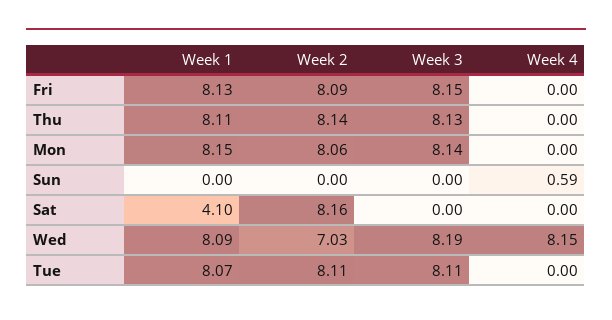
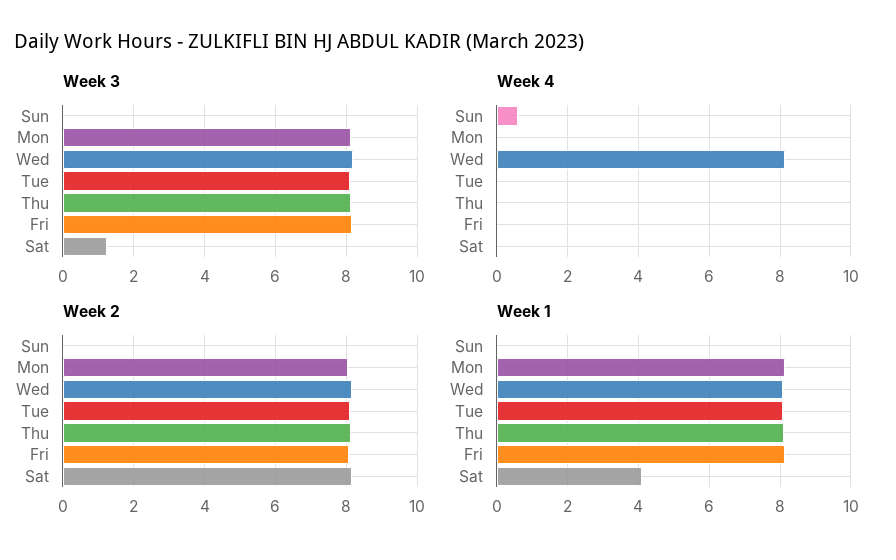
  {
    "Week 1": {
      "Fri": 8.13,
      "Thu": 8.11,
      "Mon": 8.15,
      "Sun": 0,
      "Sat": 4.1,
      "Wed": 8.09,
      "Tue": 8.07
    },
    "Week 2": {
      "Fri": 8.09,
      "Thu": 8.14,
      "Mon": 8.06,
      "Sun": 0,
      "Sat": 8.16,
-     "Wed": 7.03,
+     "Wed": 8.2,
      "Tue": 8.11
    },
    "Week 3": {
      "Fri": 8.15,
      "Thu": 8.13,
      "Mon": 8.14,
      "Sun": 0,
-     "Sat": 0,
+     "Sat": 1.2,
      "Wed": 8.19,
      "Tue": 8.11
    },
    "Week 4": {
      "Fri": 0,
      "Thu": 0,
      "Mon": 0,
      "Sun": 0.59,
      "Sat": 0,
      "Wed": 8.15,
      "Tue": 0
    }
  }

